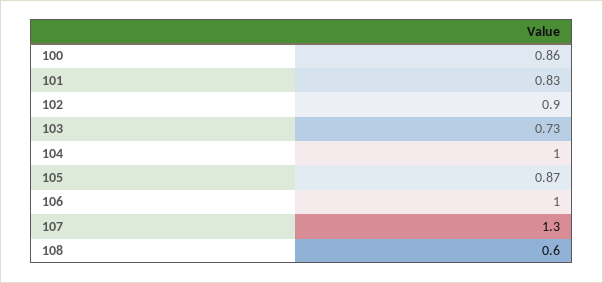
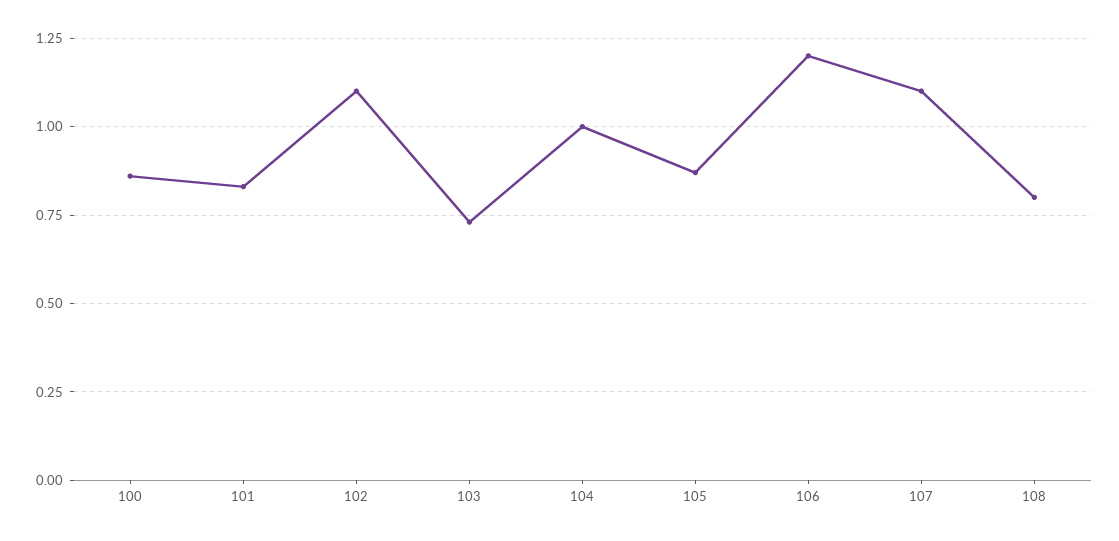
  {
    "100": 0.86,
    "101": 0.83,
-   "102": 0.9,
+   "102": 1.1,
    "103": 0.73,
    "104": 1,
    "105": 0.87,
-   "106": 1,
+   "106": 1.2,
-   "107": 1.3,
+   "107": 1.1,
-   "108": 0.6
+   "108": 0.8
  }

